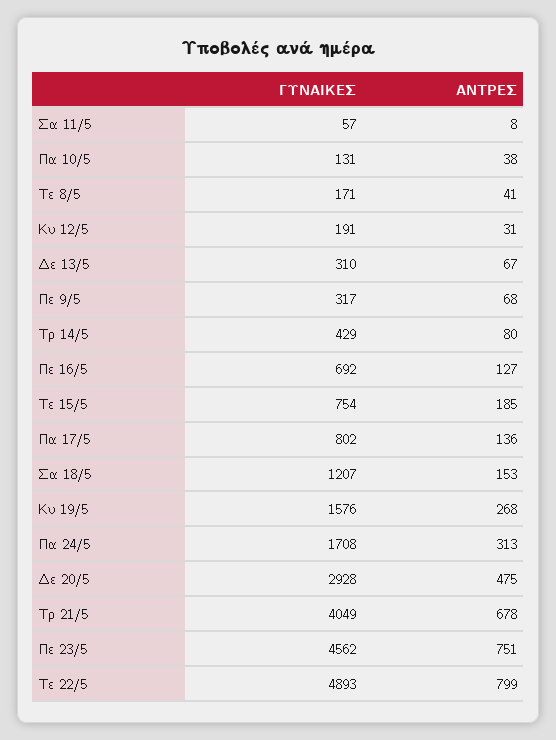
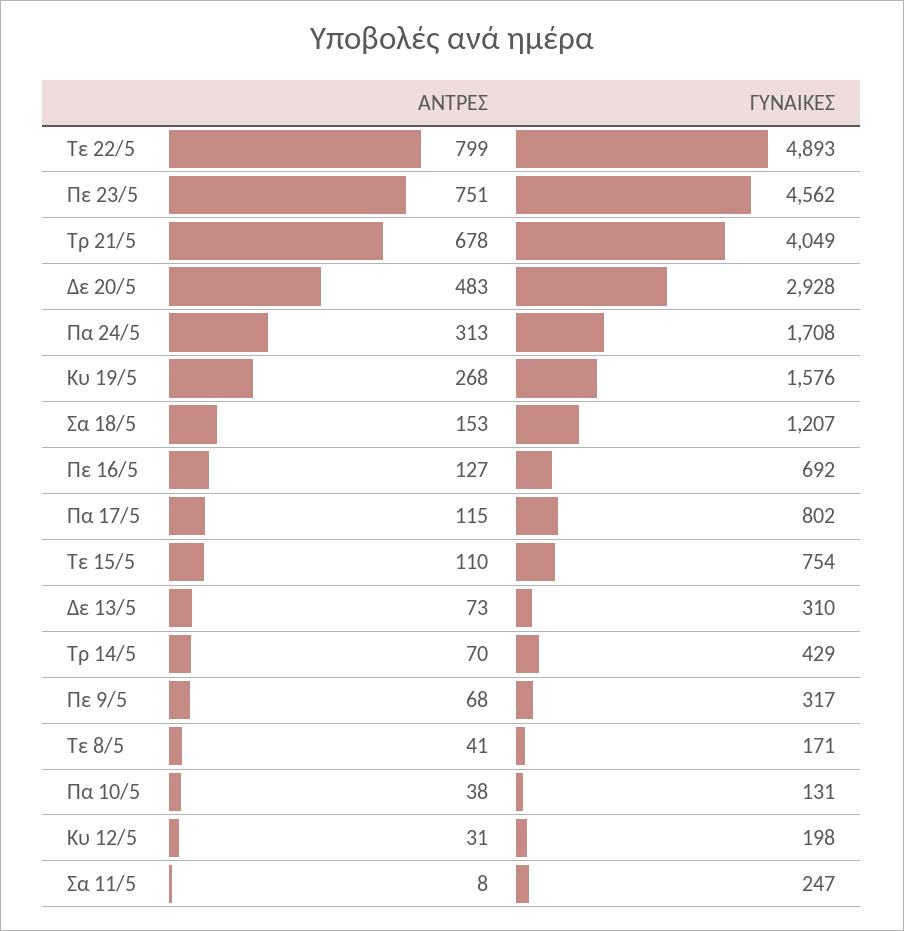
  {
    "ΓΥΝΑΙΚΕΣ": {
-     "Σα 11/5": 57,
+     "Σα 11/5": 247,
      "Πα 10/5": 131,
      "Τε 8/5": 171,
-     "Κυ 12/5": 191,
+     "Κυ 12/5": 198,
      "Δε 13/5": 310,
      "Πε 9/5": 317,
      "Τρ 14/5": 429,
      "Πε 16/5": 692,
      "Τε 15/5": 754,
      "Πα 17/5": 802,
      "Σα 18/5": 1207,
      "Κυ 19/5": 1576,
      "Πα 24/5": 1708,
      "Δε 20/5": 2928,
      "Τρ 21/5": 4049,
      "Πε 23/5": 4562,
      "Τε 22/5": 4893
    },
    "ΑΝΤΡΕΣ": {
      "Σα 11/5": 8,
      "Πα 10/5": 38,
      "Τε 8/5": 41,
      "Κυ 12/5": 31,
-     "Δε 13/5": 67,
+     "Δε 13/5": 73,
      "Πε 9/5": 68,
-     "Τρ 14/5": 80,
+     "Τρ 14/5": 70,
      "Πε 16/5": 127,
-     "Τε 15/5": 185,
+     "Τε 15/5": 110,
-     "Πα 17/5": 136,
+     "Πα 17/5": 115,
      "Σα 18/5": 153,
      "Κυ 19/5": 268,
      "Πα 24/5": 313,
-     "Δε 20/5": 475,
+     "Δε 20/5": 483,
      "Τρ 21/5": 678,
      "Πε 23/5": 751,
      "Τε 22/5": 799
    }
  }

